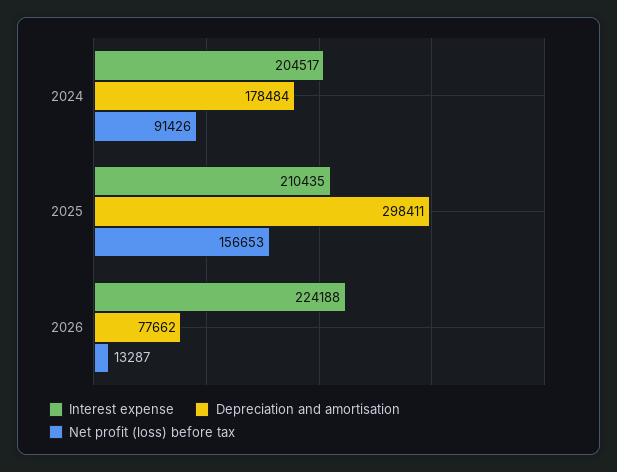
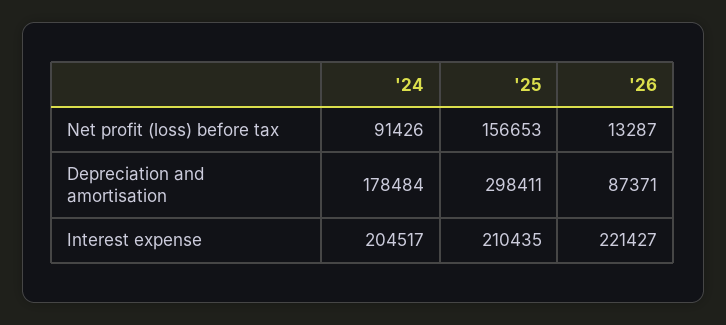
  {
    "Interest expense": {
      "2024": 204517,
      "2025": 210435,
-     "2026": 224188
+     "2026": 221427
    },
    "Depreciation and amortisation": {
      "2024": 178484,
      "2025": 298411,
-     "2026": 77662
+     "2026": 87371
    },
    "Net profit (loss) before tax": {
      "2024": 91426,
      "2025": 156653,
      "2026": 13287
    }
  }

